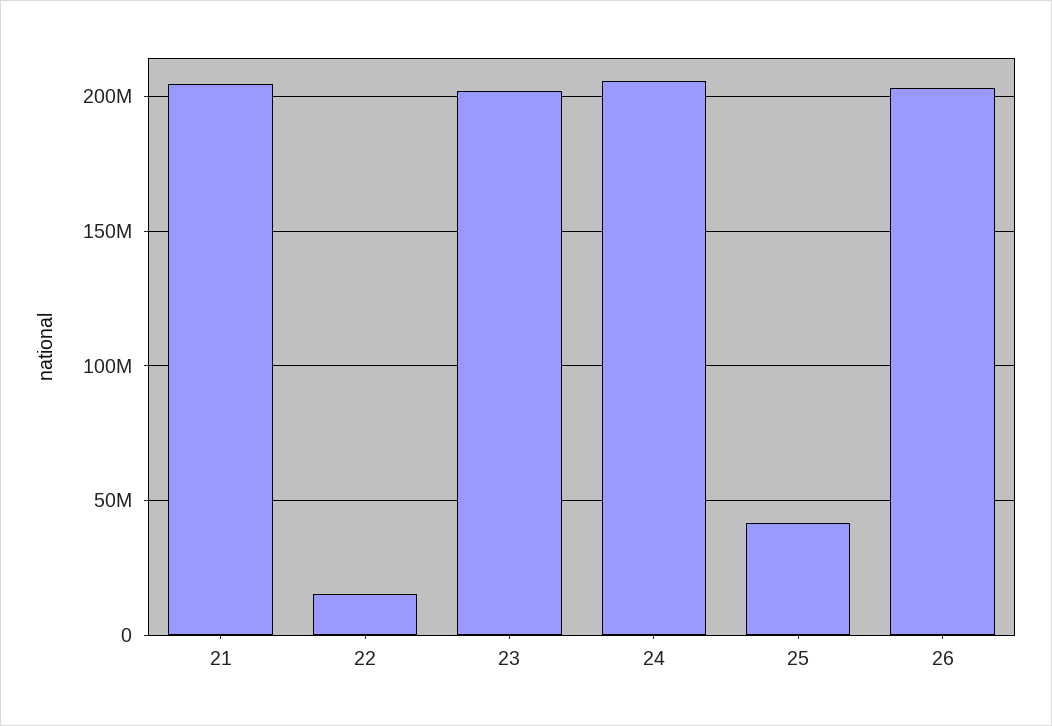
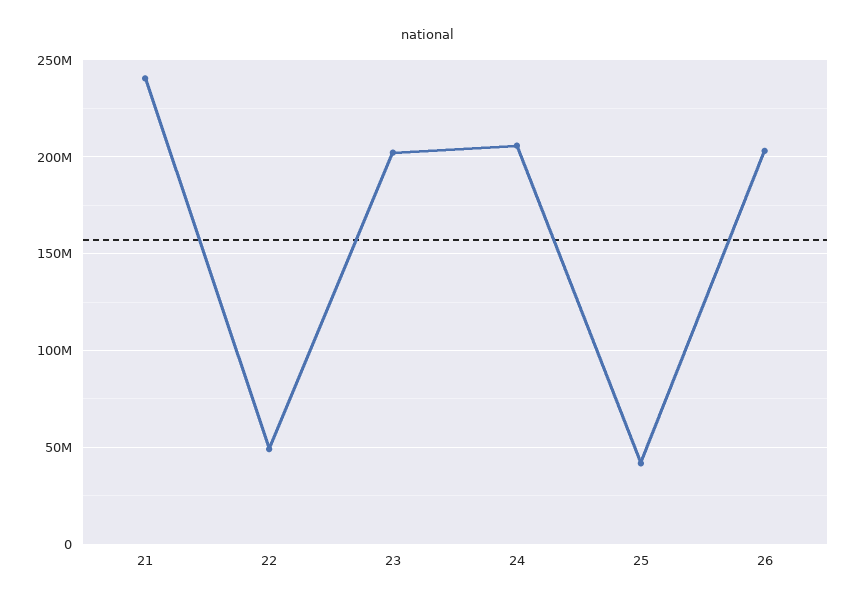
  {
-   "21": 205000000,
+   "21": 240000000,
-   "22": 15000000,
+   "22": 50000000,
    "23": 200000000,
    "24": 205000000,
    "25": 40000000,
    "26": 205000000
  }

